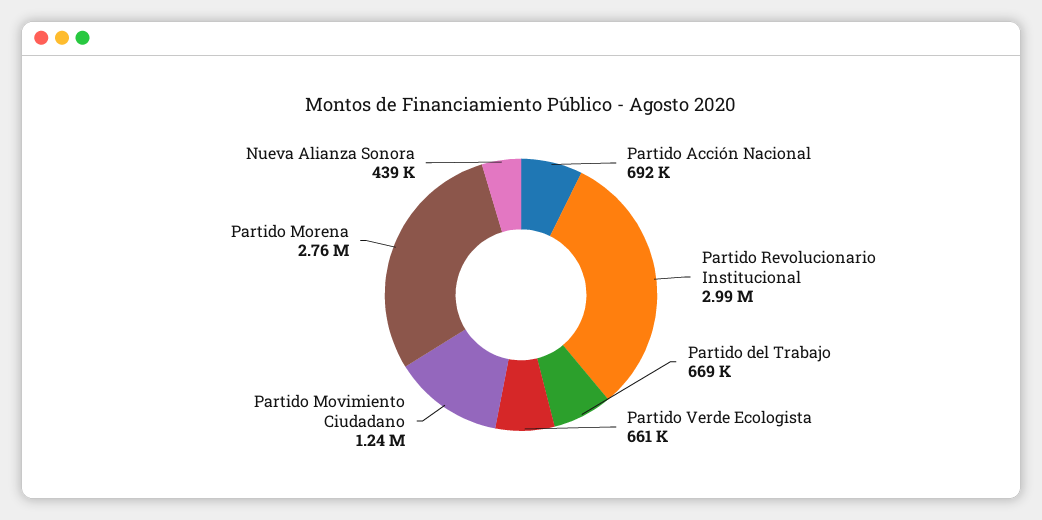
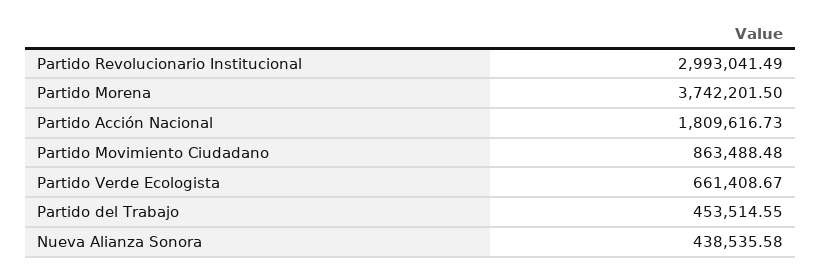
  {
-   "Partido Acción Nacional": 692000,
+   "Partido Acción Nacional": 1809616.73,
    "Partido Revolucionario Institucional": 2993041.49,
-   "Partido del Trabajo": 669000,
+   "Partido del Trabajo": 453514.55,
    "Partido Verde Ecologista": 661408.67,
-   "Partido Movimiento Ciudadano": 1240000,
+   "Partido Movimiento Ciudadano": 863488.48,
-   "Partido Morena": 2760000,
+   "Partido Morena": 3742201.5,
    "Nueva Alianza Sonora": 438535.58
  }

